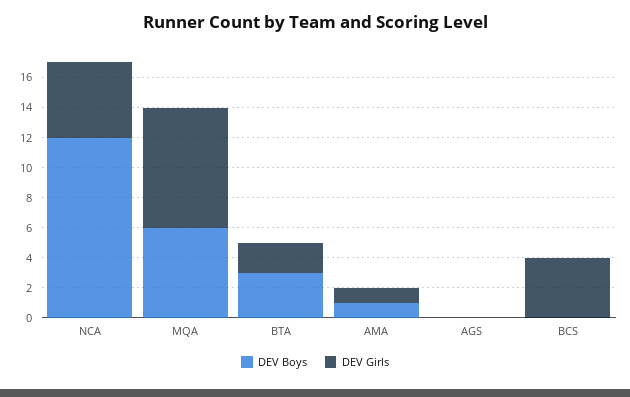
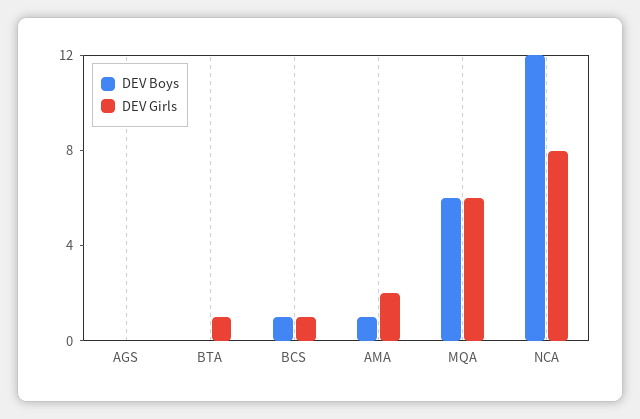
  {
    "DEV Boys": {
      "NCA": 12,
      "MQA": 6,
-     "BTA": 3,
+     "BTA": 0,
      "AMA": 1,
      "AGS": 0,
-     "BCS": 0
+     "BCS": 1
    },
    "DEV Girls": {
-     "NCA": 5,
+     "NCA": 8,
-     "MQA": 8,
+     "MQA": 6,
-     "BTA": 2,
+     "BTA": 1,
-     "AMA": 1,
+     "AMA": 2,
      "AGS": 0,
-     "BCS": 4
+     "BCS": 1
    }
  }

